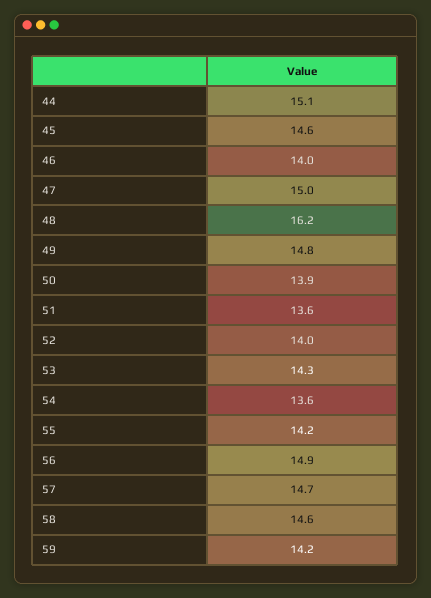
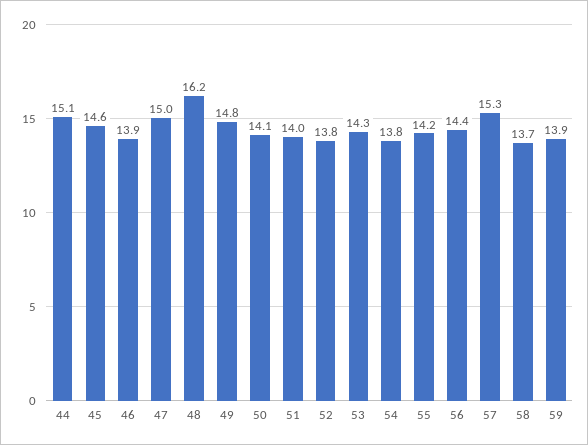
  {
    "44": 15.1,
    "45": 14.6,
-   "46": 14,
+   "46": 13.9,
    "47": 15,
    "48": 16.2,
    "49": 14.8,
-   "50": 13.9,
+   "50": 14.1,
-   "51": 13.6,
+   "51": 14,
-   "52": 14,
+   "52": 13.8,
    "53": 14.3,
-   "54": 13.6,
+   "54": 13.8,
    "55": 14.2,
-   "56": 14.9,
+   "56": 14.4,
-   "57": 14.7,
+   "57": 15.3,
-   "58": 14.6,
+   "58": 13.7,
-   "59": 14.2
+   "59": 13.9
  }

